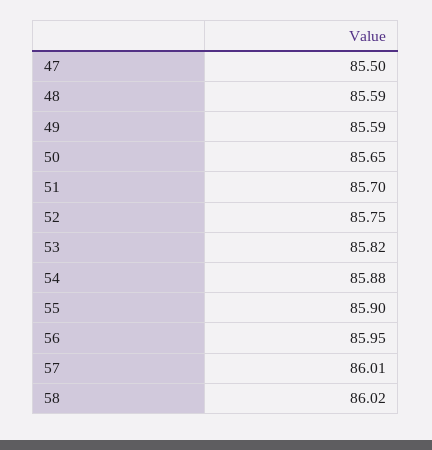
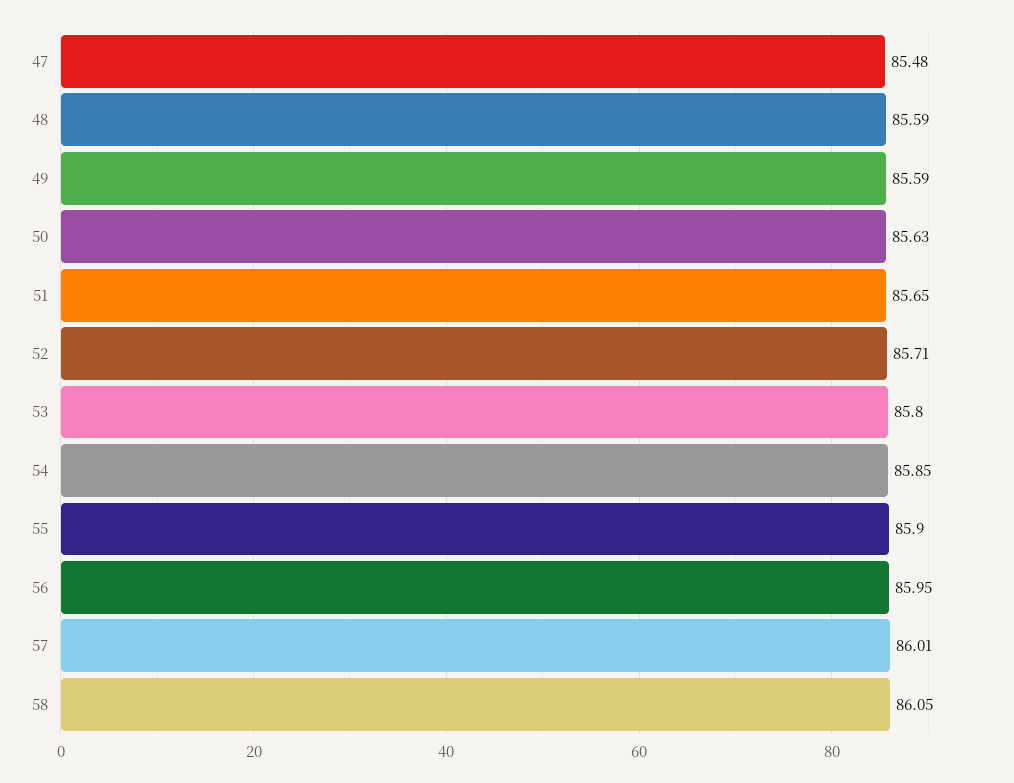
  {
-   "47": 85.5,
+   "47": 85.48,
    "48": 85.59,
    "49": 85.59,
-   "50": 85.65,
+   "50": 85.63,
-   "51": 85.7,
+   "51": 85.65,
-   "52": 85.75,
+   "52": 85.71,
-   "53": 85.82,
+   "53": 85.8,
-   "54": 85.88,
+   "54": 85.85,
    "55": 85.9,
    "56": 85.95,
    "57": 86.01,
-   "58": 86.02
+   "58": 86.05
  }

